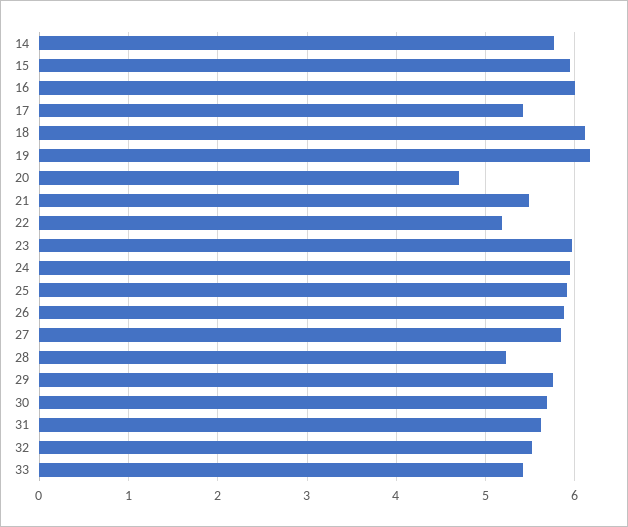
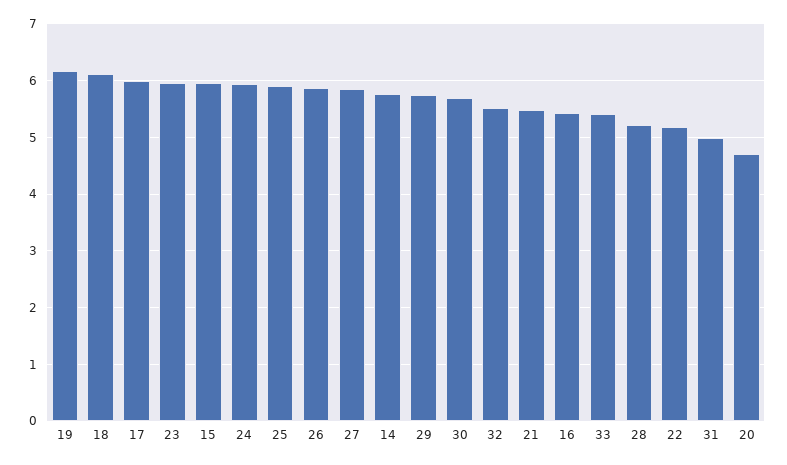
  {
    "14": 5.8,
    "15": 5.9,
-   "16": 6,
+   "16": 5.4,
-   "17": 5.4,
+   "17": 6,
    "18": 6.1,
    "19": 6.2,
    "20": 4.7,
    "21": 5.5,
    "22": 5.2,
    "23": 6,
    "24": 5.9,
    "25": 5.9,
    "26": 5.9,
    "27": 5.8,
    "28": 5.2,
    "29": 5.8,
    "30": 5.7,
-   "31": 5.6,
+   "31": 5,
    "32": 5.5,
    "33": 5.4
  }

